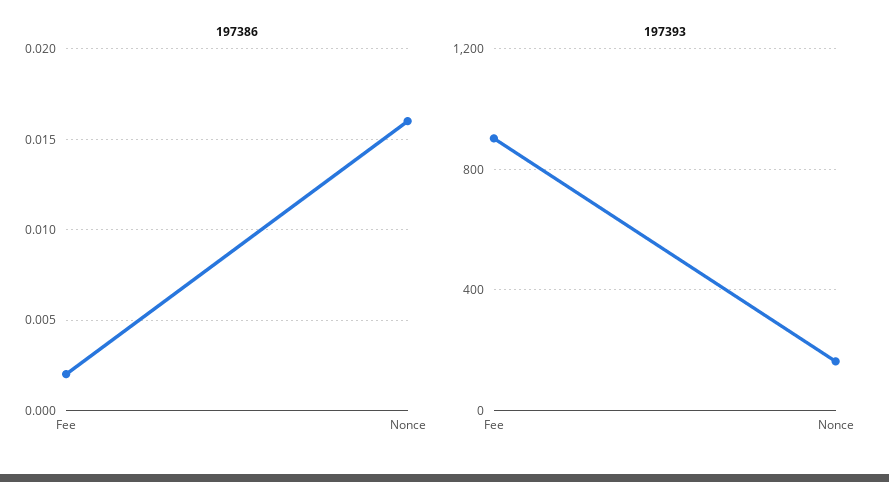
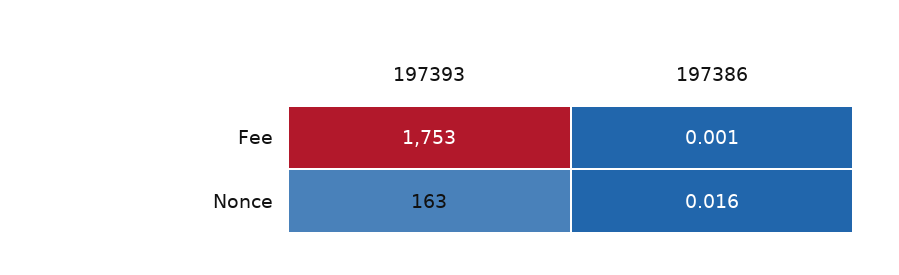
  {
    "197386": {
-     "Fee": 0.002,
+     "Fee": 0.001,
      "Nonce": 0.016
    },
    "197393": {
-     "Fee": 900,
+     "Fee": 1753,
      "Nonce": 163
    }
  }

